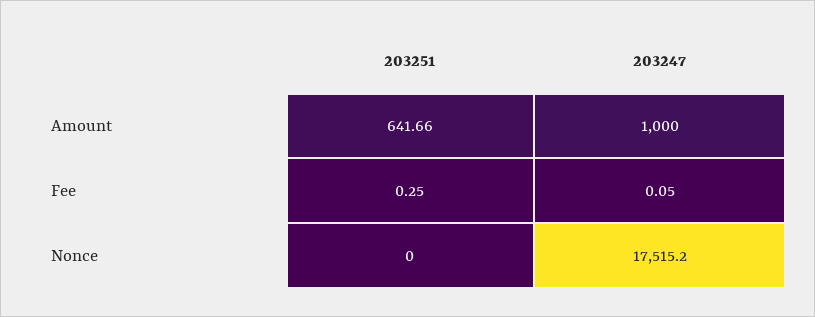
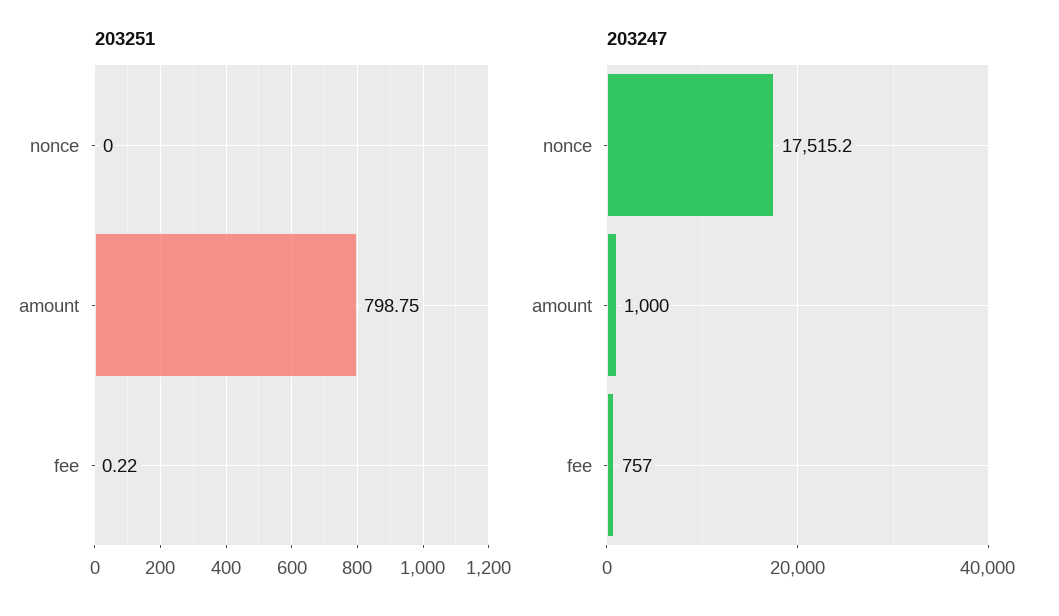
  {
    "203251": {
-     "Amount": 641.66,
+     "Amount": 798.75,
-     "Fee": 0.25,
+     "Fee": 0.22,
      "Nonce": 0
    },
    "203247": {
      "Amount": 1000,
-     "Fee": 0.05,
+     "Fee": 757,
      "Nonce": 17515.2
    }
  }

